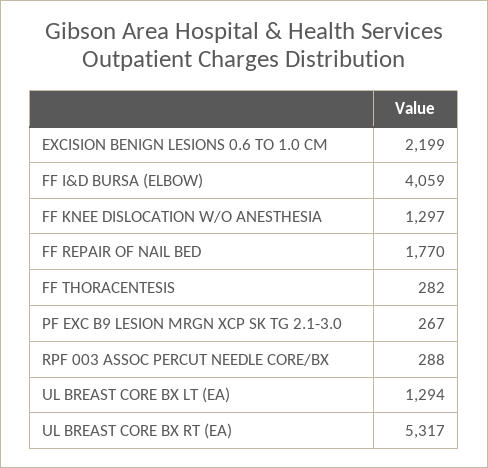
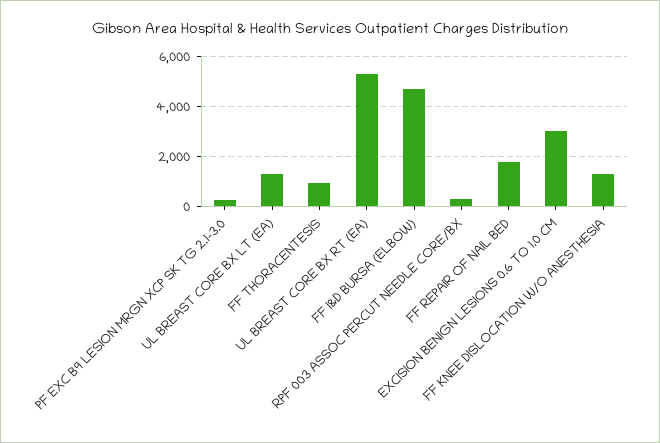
  {
-   "EXCISION BENIGN LESIONS 0.6 TO 1.0 CM": 2199,
+   "EXCISION BENIGN LESIONS 0.6 TO 1.0 CM": 3000,
-   "FF I&D BURSA (ELBOW)": 4059,
+   "FF I&D BURSA (ELBOW)": 4750,
    "FF KNEE DISLOCATION W/O ANESTHESIA": 1297,
    "FF REPAIR OF NAIL BED": 1770,
-   "FF THORACENTESIS": 282,
+   "FF THORACENTESIS": 1000,
    "PF EXC B9 LESION MRGN XCP SK TG 2.1-3.0": 267,
    "RPF 003 ASSOC PERCUT NEEDLE CORE/BX": 288,
    "UL BREAST CORE BX LT (EA)": 1294,
    "UL BREAST CORE BX RT (EA)": 5317
  }

